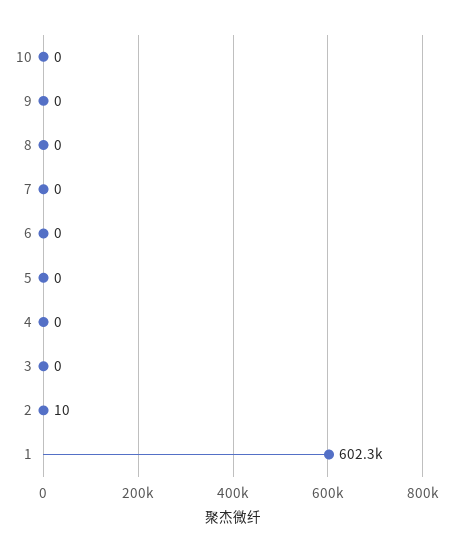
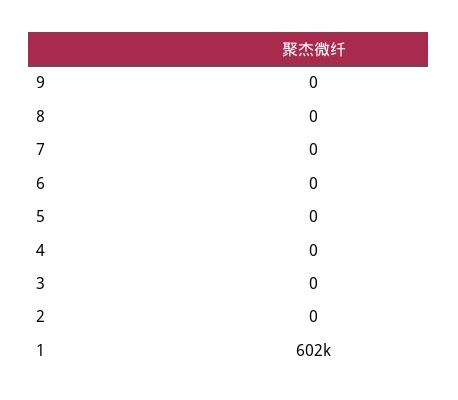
  {
-   "10": 0,
    "9": 0,
    "8": 0,
    "7": 0,
    "6": 0,
    "5": 0,
    "4": 0,
    "3": 0,
-   "2": 10,
+   "2": 0,
    "1": 602300
  }

